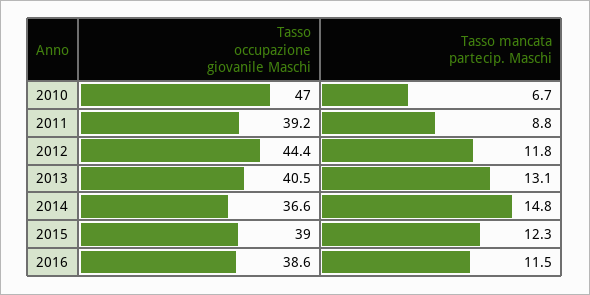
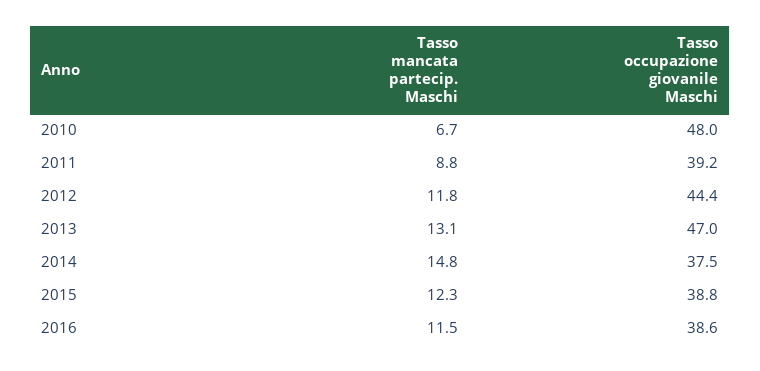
  {
    "Tasso occupazione giovanile Maschi": {
-     "2010": 47,
+     "2010": 48,
      "2011": 39.2,
      "2012": 44.4,
-     "2013": 40.5,
+     "2013": 47,
-     "2014": 36.6,
+     "2014": 37.5,
-     "2015": 39,
+     "2015": 38.8,
      "2016": 38.6
    },
    "Tasso mancata partecip. Maschi": {
      "2010": 6.7,
      "2011": 8.8,
      "2012": 11.8,
      "2013": 13.1,
      "2014": 14.8,
      "2015": 12.3,
      "2016": 11.5
    }
  }

